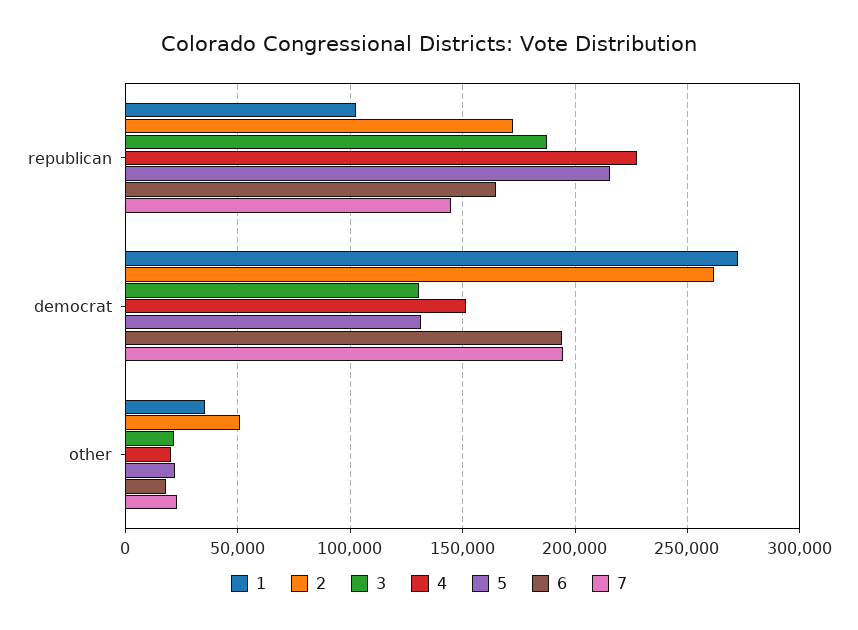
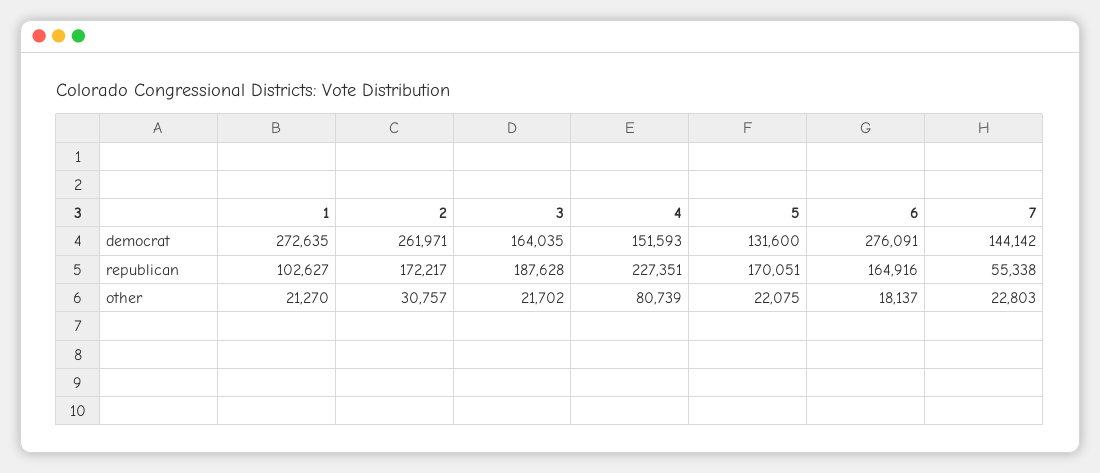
  {
    "1": {
      "republican": 102627,
      "democrat": 272635,
-     "other": 35000
+     "other": 21270
    },
    "2": {
      "republican": 172217,
      "democrat": 261971,
-     "other": 50000
+     "other": 30757
    },
    "3": {
      "republican": 187628,
-     "democrat": 130000,
+     "democrat": 164035,
      "other": 21702
    },
    "4": {
      "republican": 227351,
      "democrat": 151593,
-     "other": 20000
+     "other": 80739
    },
    "5": {
-     "republican": 215000,
+     "republican": 170051,
      "democrat": 131600,
      "other": 22075
    },
    "6": {
      "republican": 164916,
-     "democrat": 195000,
+     "democrat": 276091,
      "other": 18137
    },
    "7": {
-     "republican": 145000,
+     "republican": 55338,
-     "democrat": 195000,
+     "democrat": 144142,
      "other": 22803
    }
  }

